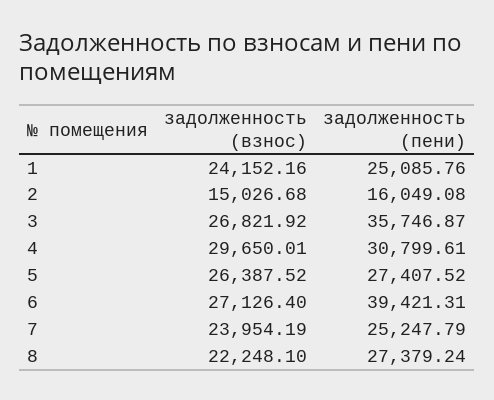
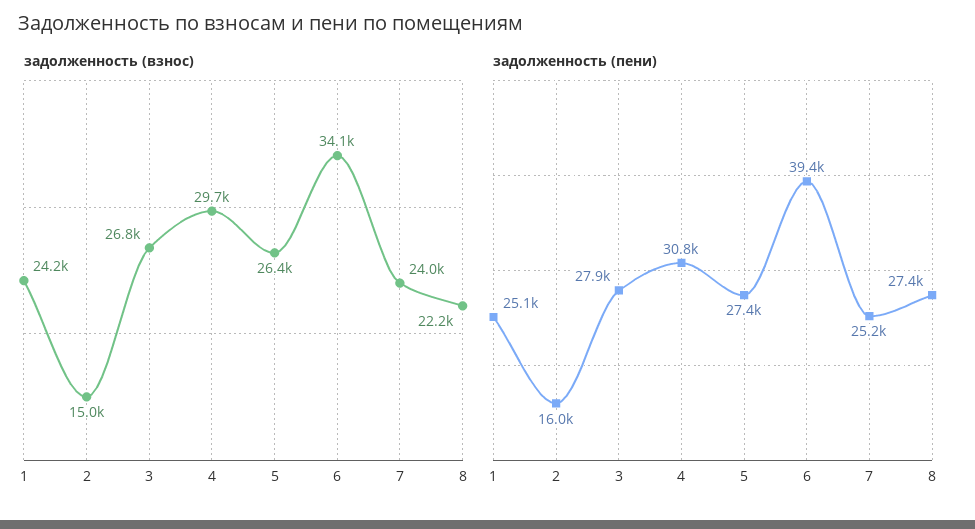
  {
    "задолженность (взнос)": {
      "1": 24152.16,
      "2": 15026.68,
      "3": 26821.92,
      "4": 29650.01,
      "5": 26387.52,
-     "6": 27126.4,
+     "6": 34100,
      "7": 23954.19,
      "8": 22248.1
    },
    "задолженность (пени)": {
      "1": 25085.76,
      "2": 16049.08,
-     "3": 35746.87,
+     "3": 27900,
      "4": 30799.61,
      "5": 27407.52,
      "6": 39421.31,
      "7": 25247.79,
      "8": 27379.24
    }
  }

